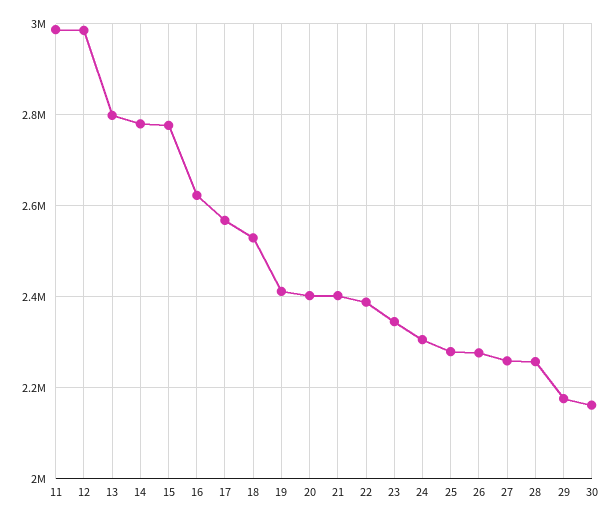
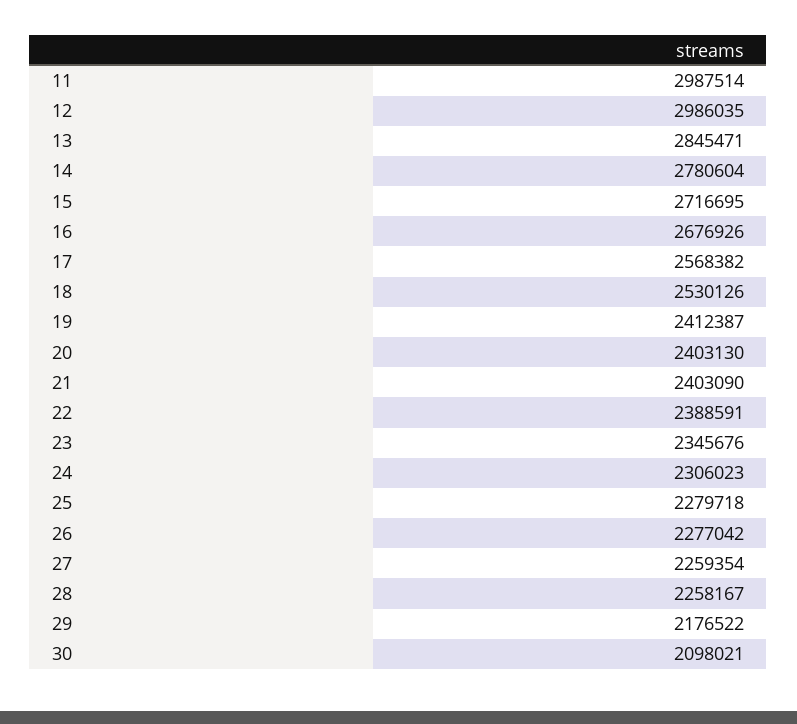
  {
    "11": 2987514,
    "12": 2986035,
-   "13": 2800000,
+   "13": 2845471,
    "14": 2780604,
-   "15": 2780000,
+   "15": 2716695,
-   "16": 2620000,
+   "16": 2676926,
    "17": 2568382,
    "18": 2530126,
    "19": 2412387,
    "20": 2403130,
    "21": 2403090,
    "22": 2388591,
    "23": 2345676,
    "24": 2306023,
    "25": 2279718,
    "26": 2277042,
    "27": 2259354,
    "28": 2258167,
    "29": 2176522,
-   "30": 2160000
+   "30": 2098021
  }

